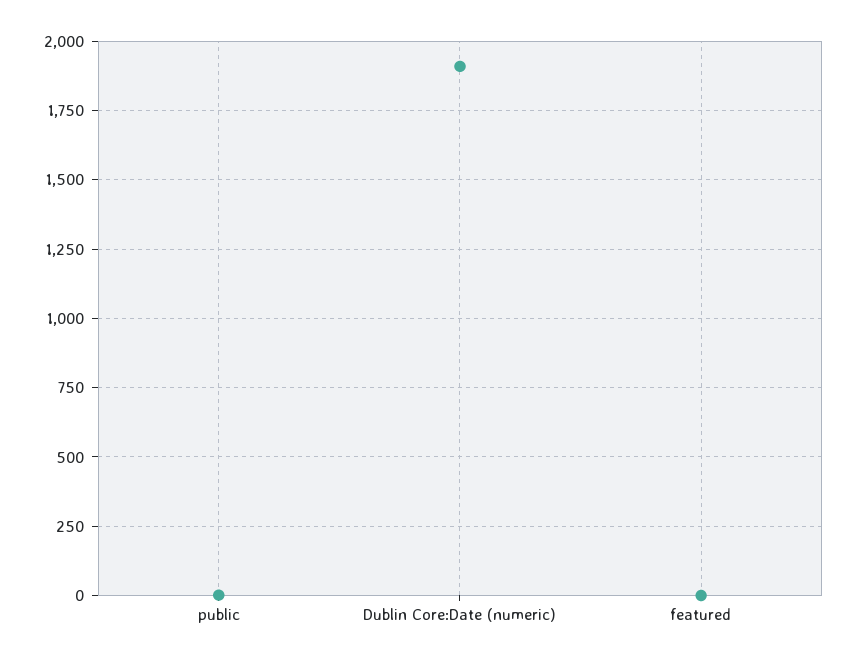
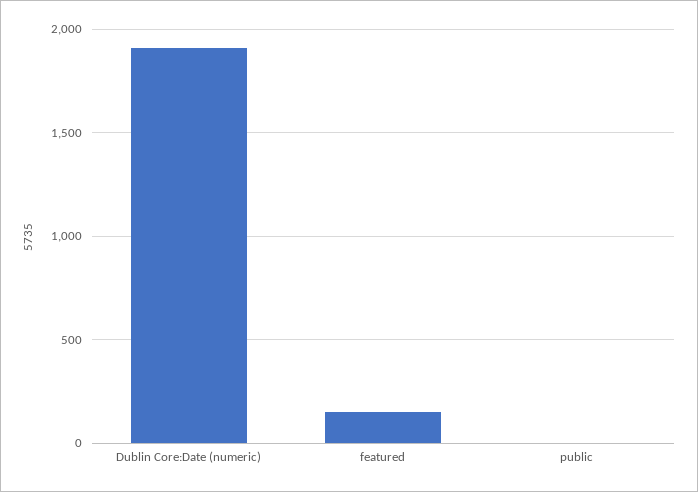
  {
    "public": 0,
    "Dublin Core:Date (numeric)": 1900,
-   "featured": 0
+   "featured": 150
  }

